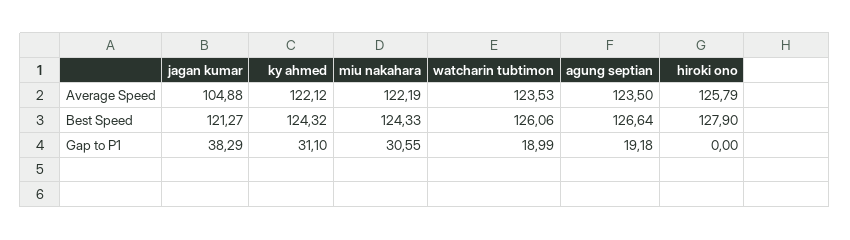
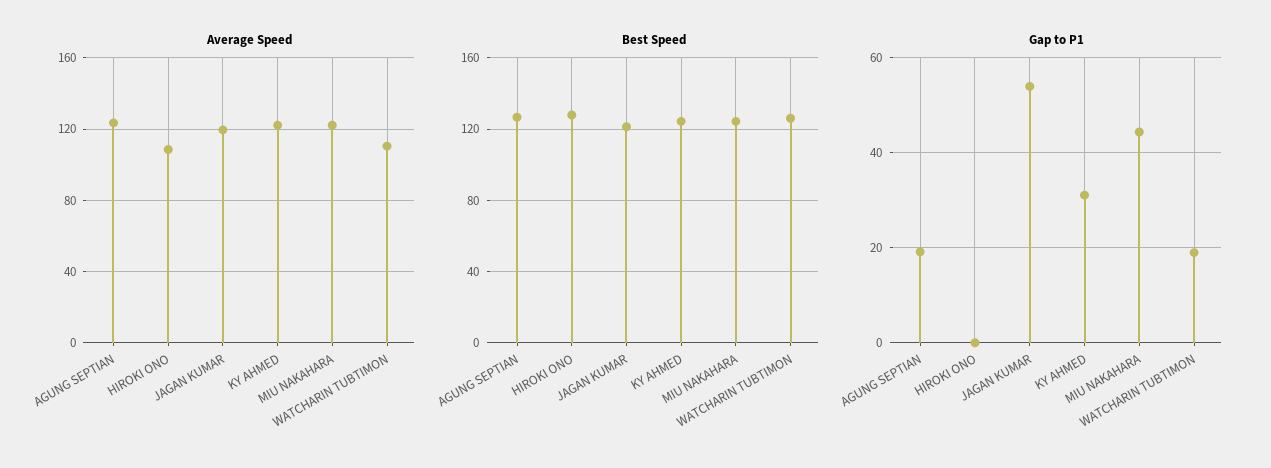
  {
    "Average Speed": {
-     "jagan kumar": 104.88,
+     "jagan kumar": 120,
      "ky ahmed": 122.12,
      "miu nakahara": 122.19,
-     "watcharin tubtimon": 123.53,
+     "watcharin tubtimon": 110,
      "agung septian": 123.5,
-     "hiroki ono": 125.79
+     "hiroki ono": 110
    },
    "Best Speed": {
      "jagan kumar": 121.27,
      "ky ahmed": 124.32,
      "miu nakahara": 124.33,
      "watcharin tubtimon": 126.06,
      "agung septian": 126.64,
      "hiroki ono": 127.9
    },
    "Gap to P1": {
-     "jagan kumar": 38.29,
+     "jagan kumar": 54,
      "ky ahmed": 31.1,
-     "miu nakahara": 30.55,
+     "miu nakahara": 44,
      "watcharin tubtimon": 18.99,
      "agung septian": 19.18,
      "hiroki ono": 0
    }
  }

